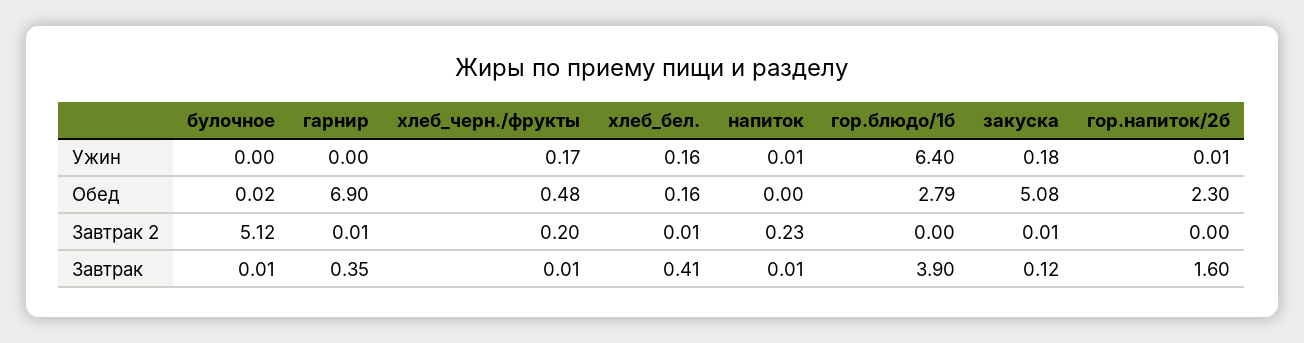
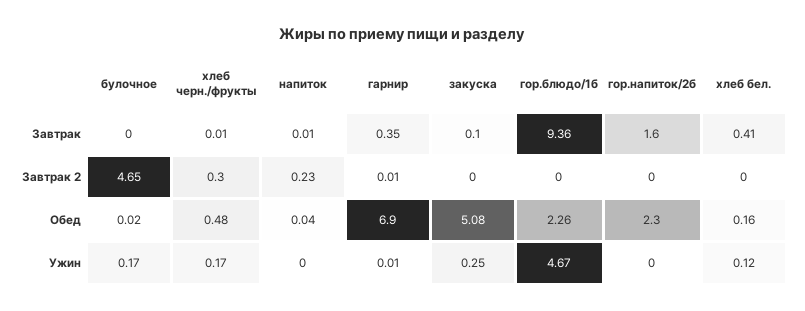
  {
    "булочное": {
-     "Ужин": 0,
+     "Ужин": 0.17,
      "Обед": 0.02,
-     "Завтрак 2": 5.12,
+     "Завтрак 2": 4.65,
-     "Завтрак": 0.01
+     "Завтрак": 0
    },
    "гарнир": {
-     "Ужин": 0,
+     "Ужин": 0.01,
      "Обед": 6.9,
      "Завтрак 2": 0.01,
      "Завтрак": 0.35
    },
    "хлеб_черн./фрукты": {
      "Ужин": 0.17,
      "Обед": 0.48,
-     "Завтрак 2": 0.2,
+     "Завтрак 2": 0.3,
      "Завтрак": 0.01
    },
    "хлеб_бел.": {
-     "Ужин": 0.16,
+     "Ужин": 0.12,
      "Обед": 0.16,
-     "Завтрак 2": 0.01,
+     "Завтрак 2": 0,
      "Завтрак": 0.41
    },
    "напиток": {
-     "Ужин": 0.01,
+     "Ужин": 0,
-     "Обед": 0,
+     "Обед": 0.04,
      "Завтрак 2": 0.23,
      "Завтрак": 0.01
    },
    "гор.блюдо/1б": {
-     "Ужин": 6.4,
+     "Ужин": 4.67,
-     "Обед": 2.79,
+     "Обед": 2.26,
      "Завтрак 2": 0,
-     "Завтрак": 3.9
+     "Завтрак": 9.36
    },
    "закуска": {
-     "Ужин": 0.18,
+     "Ужин": 0.25,
      "Обед": 5.08,
-     "Завтрак 2": 0.01,
+     "Завтрак 2": 0,
-     "Завтрак": 0.12
+     "Завтрак": 0.1
    },
    "гор.напиток/2б": {
-     "Ужин": 0.01,
+     "Ужин": 0,
      "Обед": 2.3,
      "Завтрак 2": 0,
      "Завтрак": 1.6
    }
  }

